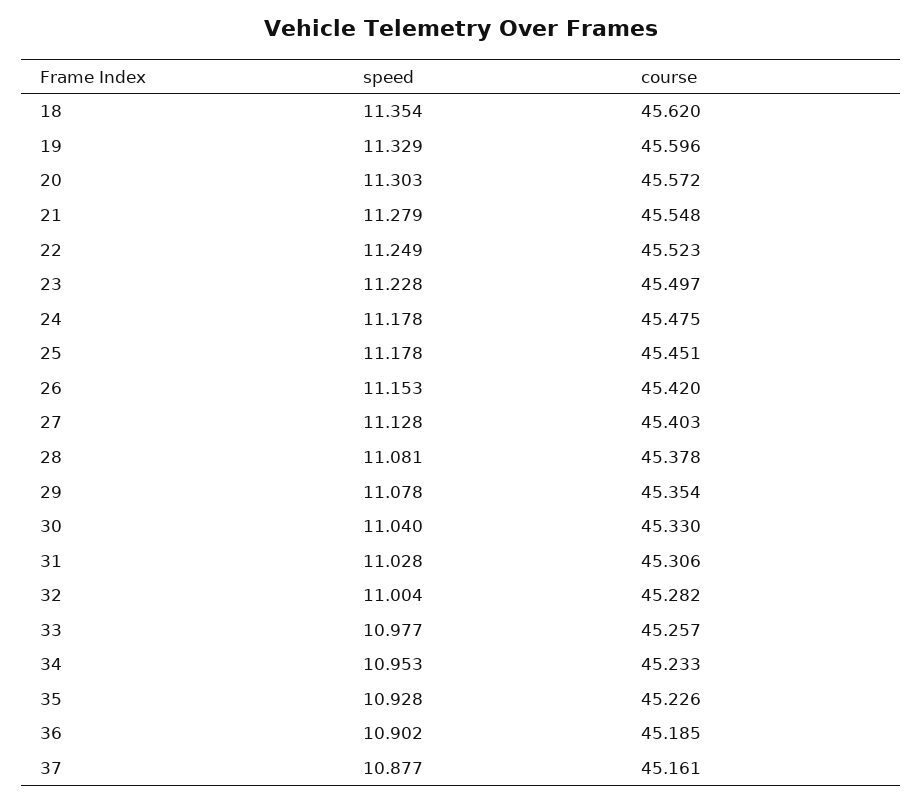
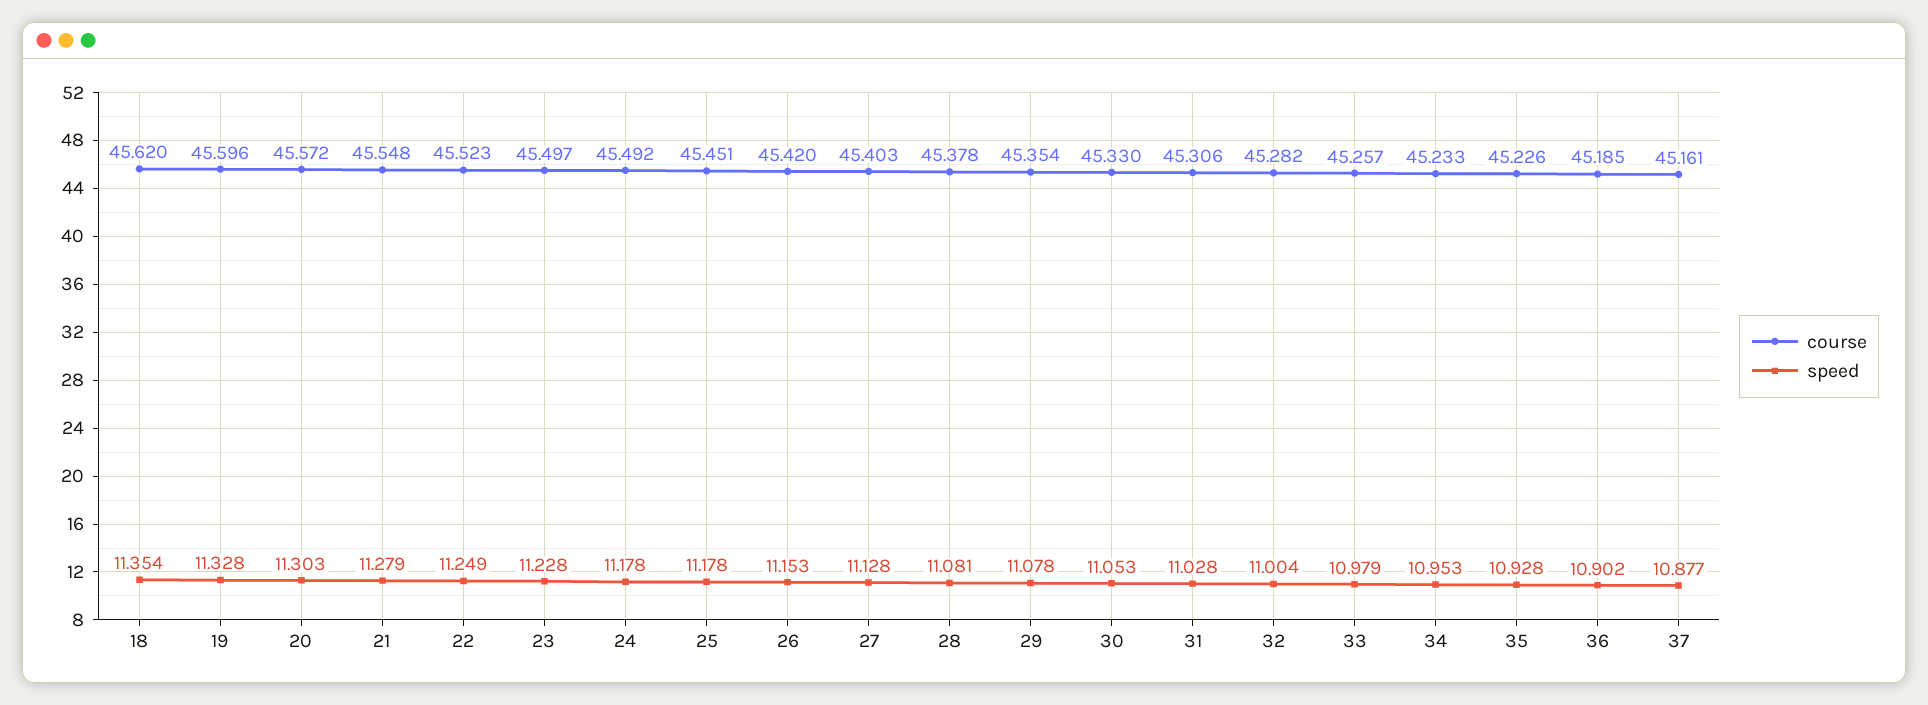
  {
    "speed": {
      "18": 11.354,
-     "19": 11.329,
+     "19": 11.328,
      "20": 11.303,
      "21": 11.279,
      "22": 11.249,
      "23": 11.228,
      "24": 11.178,
      "25": 11.178,
      "26": 11.153,
      "27": 11.128,
      "28": 11.081,
      "29": 11.078,
-     "30": 11.04,
+     "30": 11.053,
      "31": 11.028,
      "32": 11.004,
-     "33": 10.977,
+     "33": 10.979,
      "34": 10.953,
      "35": 10.928,
      "36": 10.902,
      "37": 10.877
    },
    "course": {
      "18": 45.62,
      "19": 45.596,
      "20": 45.572,
      "21": 45.548,
      "22": 45.523,
      "23": 45.497,
-     "24": 45.475,
+     "24": 45.492,
      "25": 45.451,
      "26": 45.42,
      "27": 45.403,
      "28": 45.378,
      "29": 45.354,
      "30": 45.33,
      "31": 45.306,
      "32": 45.282,
      "33": 45.257,
      "34": 45.233,
      "35": 45.226,
      "36": 45.185,
      "37": 45.161
    }
  }

